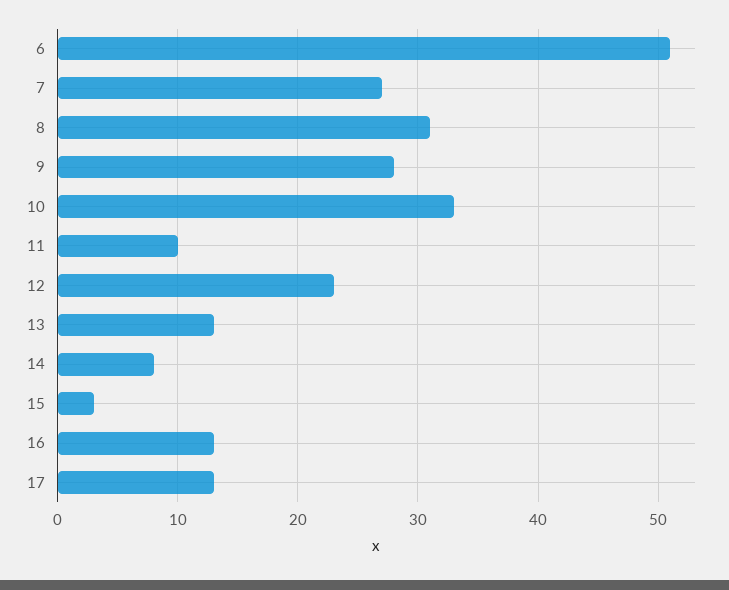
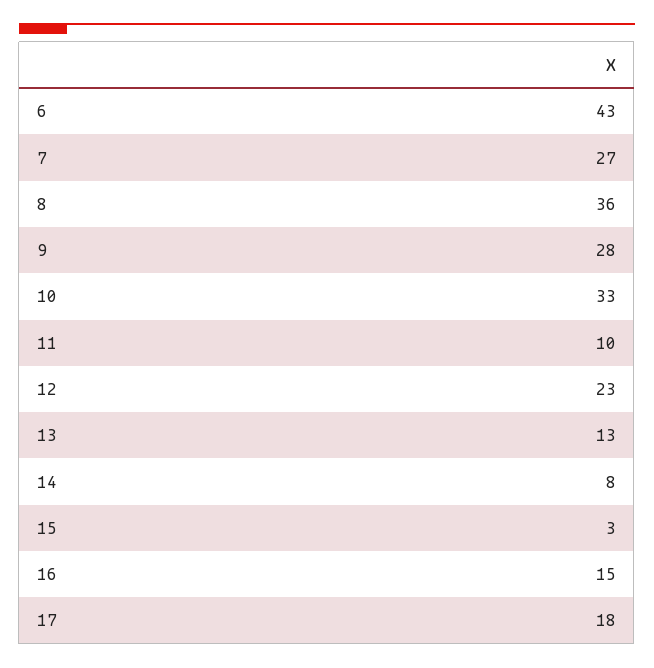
  {
-   "6": 51,
+   "6": 43,
    "7": 27,
-   "8": 31,
+   "8": 36,
    "9": 28,
    "10": 33,
    "11": 10,
    "12": 23,
    "13": 13,
    "14": 8,
    "15": 3,
-   "16": 13,
+   "16": 15,
-   "17": 13
+   "17": 18
  }

